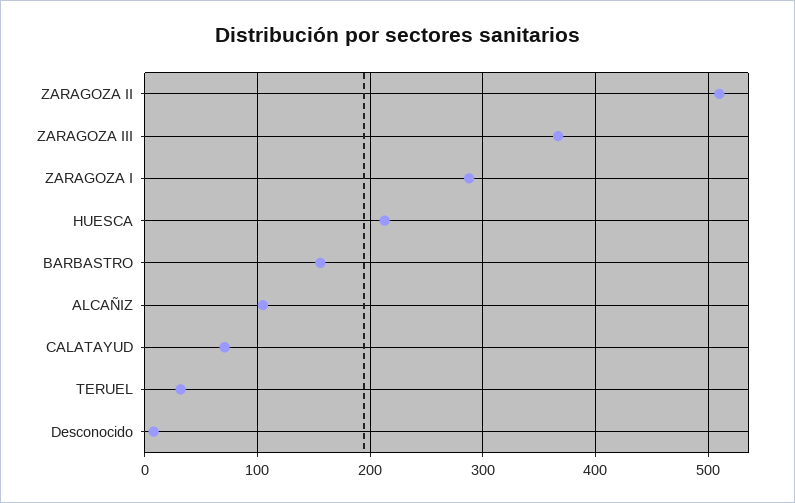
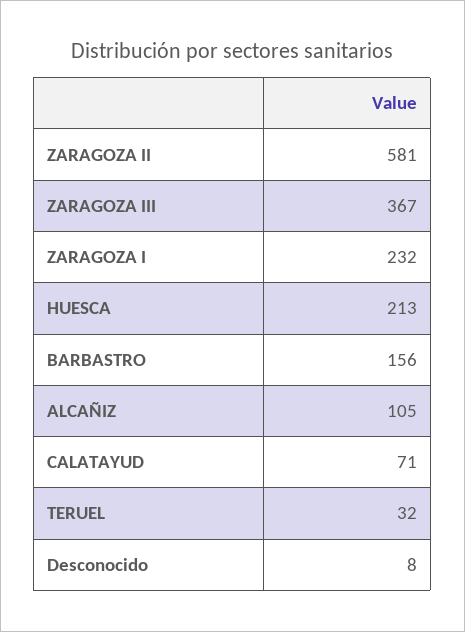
  {
-   "ZARAGOZA II": 510,
+   "ZARAGOZA II": 581,
    "ZARAGOZA III": 367,
-   "ZARAGOZA I": 290,
+   "ZARAGOZA I": 232,
    "HUESCA": 213,
    "BARBASTRO": 156,
    "ALCAÑIZ": 105,
    "CALATAYUD": 71,
    "TERUEL": 32,
    "Desconocido": 8
  }

